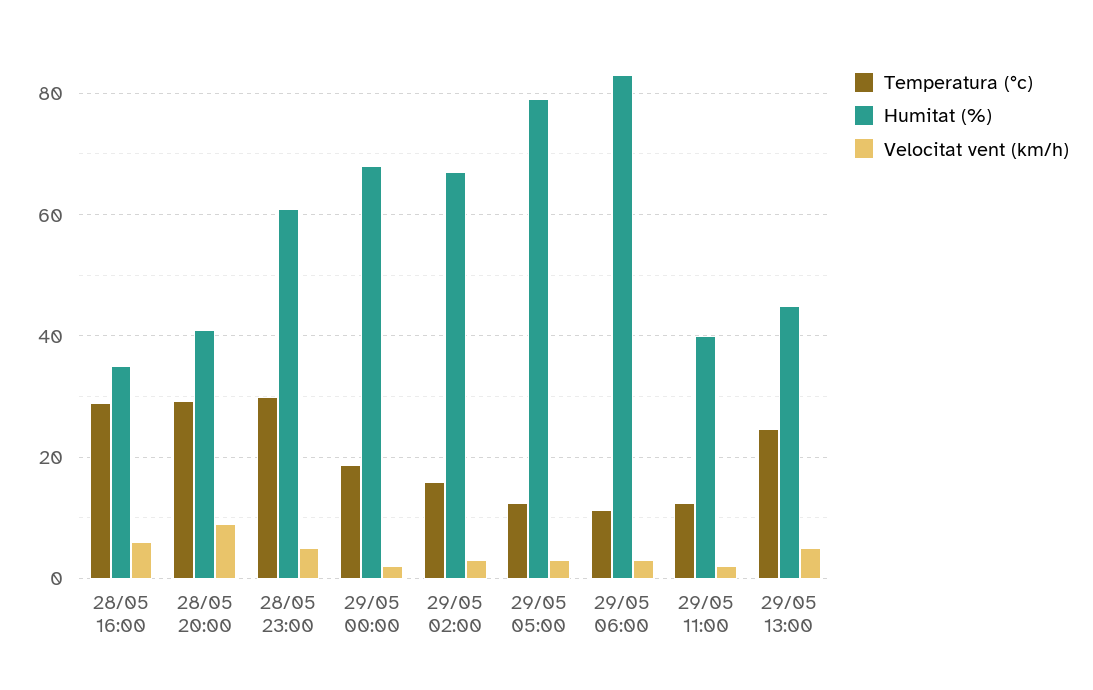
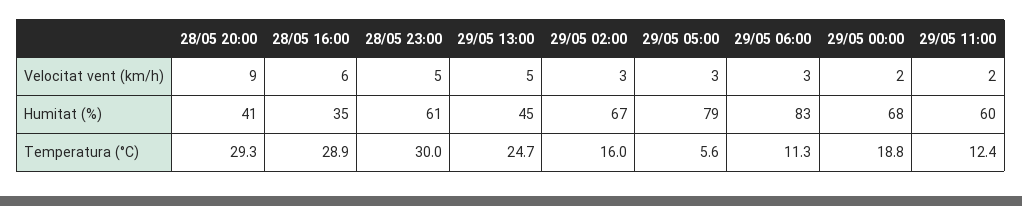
  {
    "Temperatura (°c)": {
      "28/05 16:00": 28.9,
      "28/05 20:00": 29.3,
      "28/05 23:00": 30,
      "29/05 00:00": 18.8,
      "29/05 02:00": 16,
-     "29/05 05:00": 12,
+     "29/05 05:00": 5.6,
      "29/05 06:00": 11.3,
      "29/05 11:00": 12.4,
      "29/05 13:00": 24.7
    },
    "Humitat (%)": {
      "28/05 16:00": 35,
      "28/05 20:00": 41,
      "28/05 23:00": 61,
      "29/05 00:00": 68,
      "29/05 02:00": 67,
      "29/05 05:00": 79,
      "29/05 06:00": 83,
-     "29/05 11:00": 40,
+     "29/05 11:00": 60,
      "29/05 13:00": 45
    },
    "Velocitat vent (km/h)": {
      "28/05 16:00": 6,
      "28/05 20:00": 9,
      "28/05 23:00": 5,
      "29/05 00:00": 2,
      "29/05 02:00": 3,
      "29/05 05:00": 3,
      "29/05 06:00": 3,
      "29/05 11:00": 2,
      "29/05 13:00": 5
    }
  }

